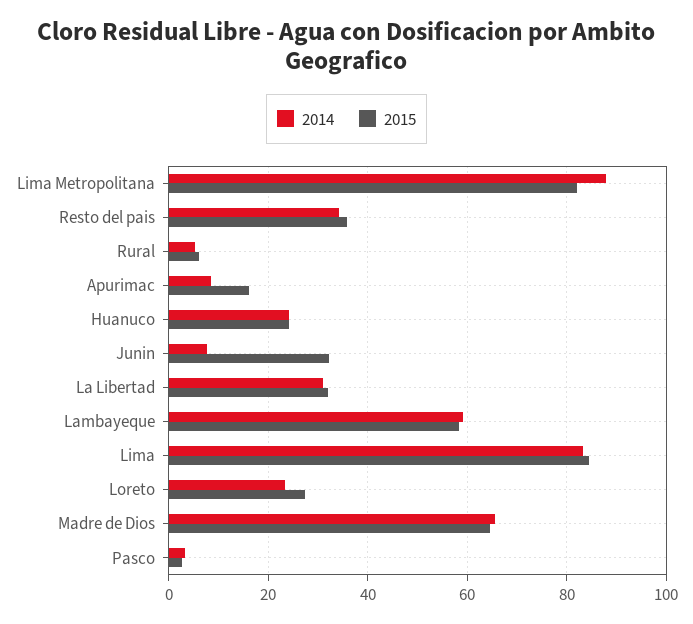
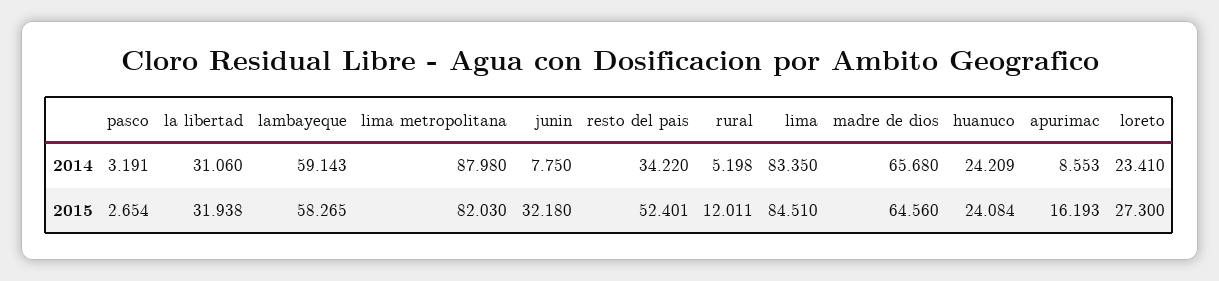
  {
    "2014": {
      "Lima Metropolitana": 87.98,
      "Resto del pais": 34.22,
      "Rural": 5.198,
      "Apurimac": 8.553,
      "Huanuco": 24.209,
      "Junin": 7.75,
      "La Libertad": 31.06,
      "Lambayeque": 59.143,
      "Lima": 83.35,
      "Loreto": 23.41,
      "Madre de Dios": 65.68,
      "Pasco": 3.191
    },
    "2015": {
      "Lima Metropolitana": 82.03,
-     "Resto del pais": 36,
+     "Resto del pais": 52.401,
-     "Rural": 6,
+     "Rural": 12.011,
      "Apurimac": 16.193,
      "Huanuco": 24.084,
      "Junin": 32.18,
      "La Libertad": 31.938,
      "Lambayeque": 58.265,
      "Lima": 84.51,
      "Loreto": 27.3,
      "Madre de Dios": 64.56,
      "Pasco": 2.654
    }
  }

